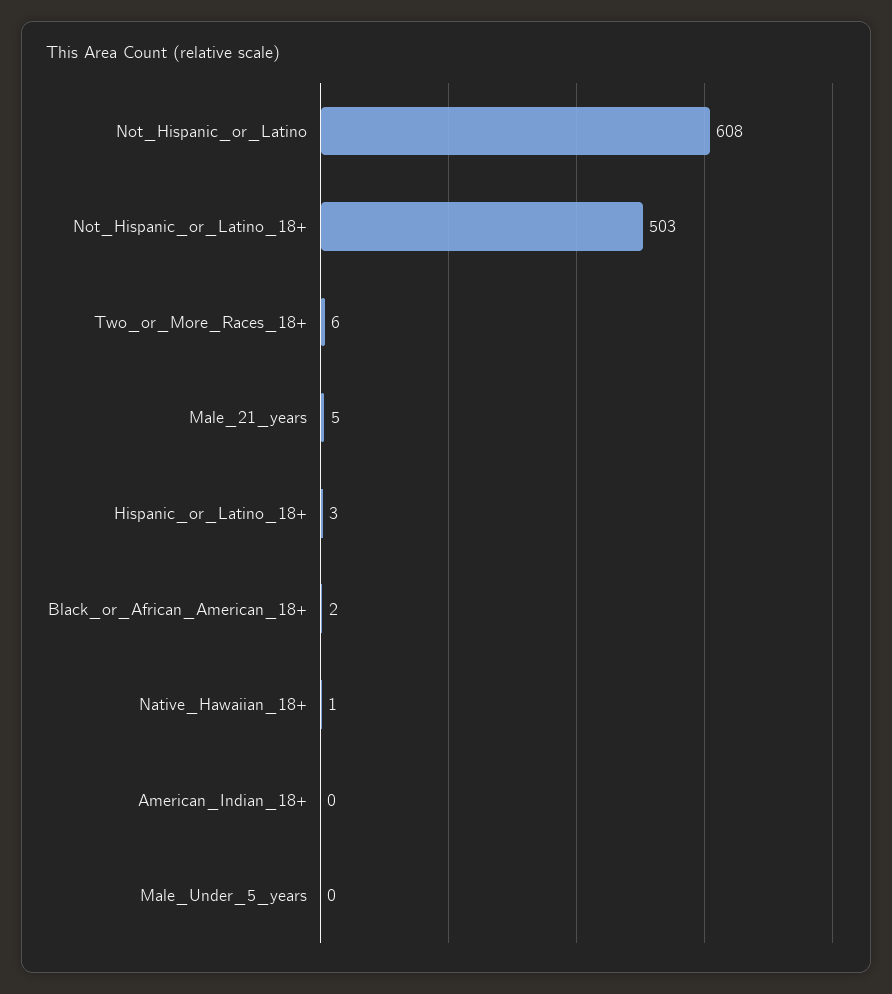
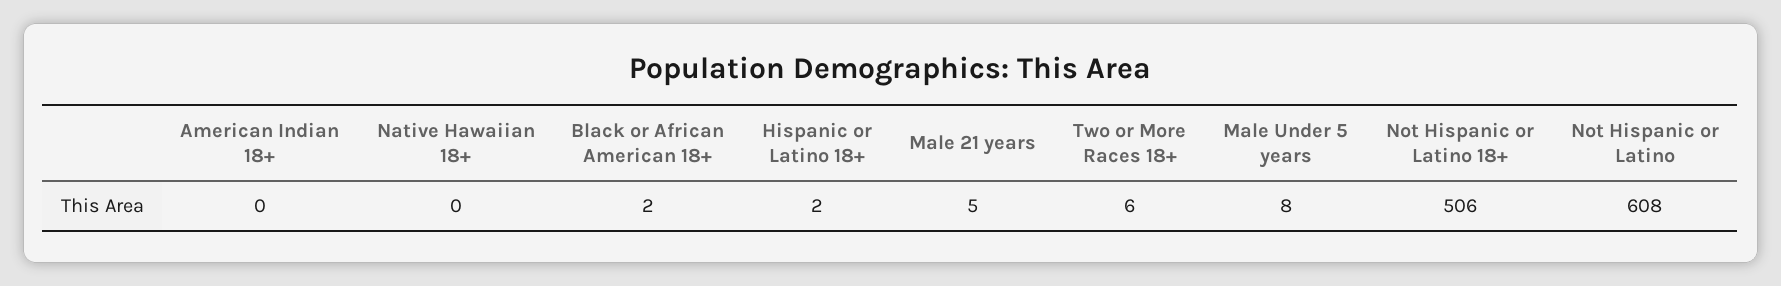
  {
    "Not_Hispanic_or_Latino": 608,
-   "Not_Hispanic_or_Latino_18+": 503,
+   "Not_Hispanic_or_Latino_18+": 506,
    "Two_or_More_Races_18+": 6,
    "Male_21_years": 5,
-   "Hispanic_or_Latino_18+": 3,
+   "Hispanic_or_Latino_18+": 2,
    "Black_or_African_American_18+": 2,
-   "Native_Hawaiian_18+": 1,
+   "Native_Hawaiian_18+": 0,
    "American_Indian_18+": 0,
-   "Male_Under_5_years": 0
+   "Male_Under_5_years": 8
  }

